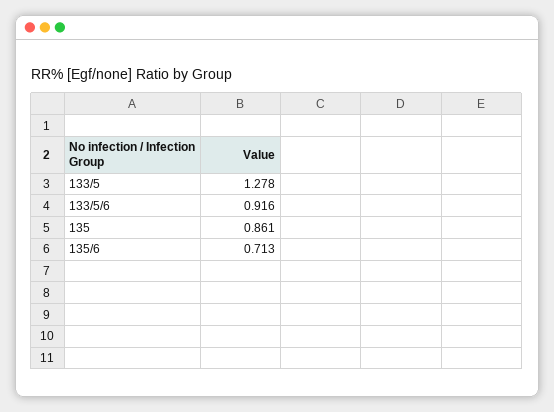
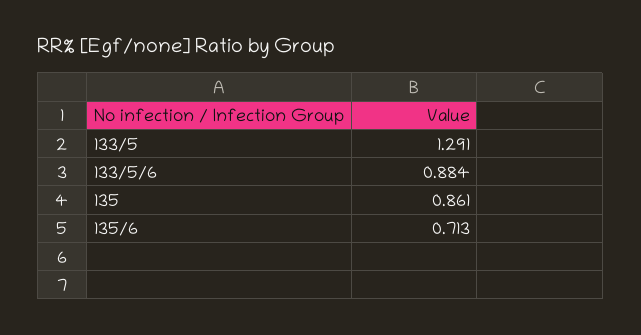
  {
-   "133/5": 1.278,
+   "133/5": 1.291,
-   "133/5/6": 0.916,
+   "133/5/6": 0.884,
    "135": 0.861,
    "135/6": 0.713
  }

